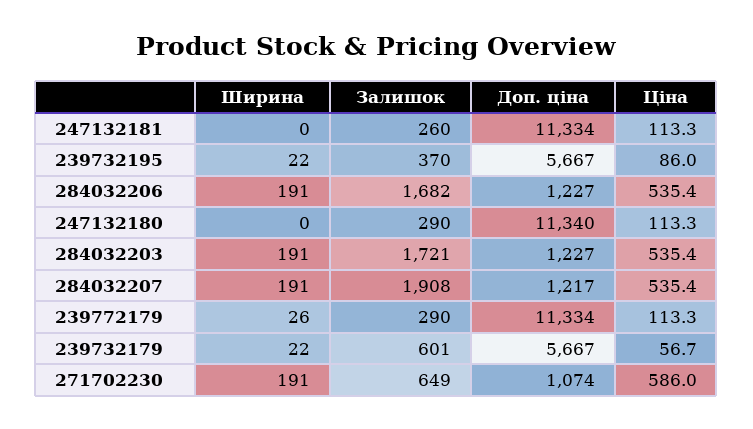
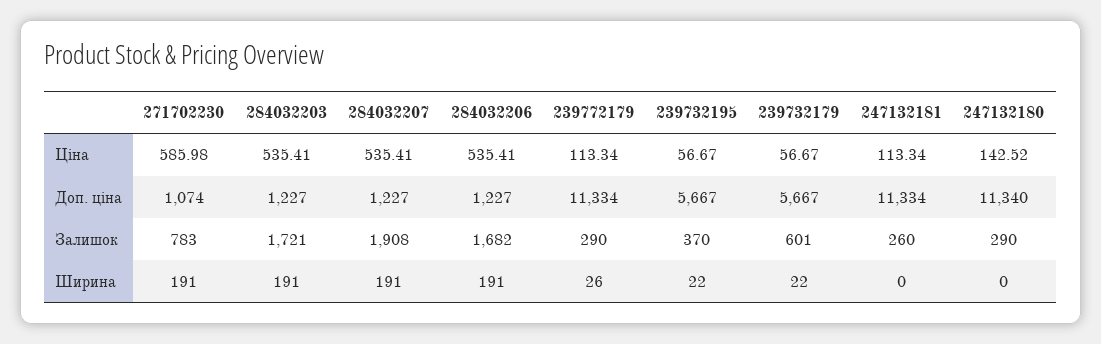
  {
    "Ширина": {
      "247132181": 0,
      "239732195": 22,
      "284032206": 191,
      "247132180": 0,
      "284032203": 191,
      "284032207": 191,
      "239772179": 26,
      "239732179": 22,
      "271702230": 191
    },
    "Залишок": {
      "247132181": 260,
      "239732195": 370,
      "284032206": 1682,
      "247132180": 290,
      "284032203": 1721,
      "284032207": 1908,
      "239772179": 290,
      "239732179": 601,
-     "271702230": 649
+     "271702230": 783
    },
    "Доп. ціна": {
      "247132181": 11334,
      "239732195": 5667,
      "284032206": 1227,
      "247132180": 11340,
      "284032203": 1227,
-     "284032207": 1217,
+     "284032207": 1227,
      "239772179": 11334,
      "239732179": 5667,
      "271702230": 1074
    },
    "Ціна": {
      "247132181": 113.34,
-     "239732195": 86,
+     "239732195": 56.67,
      "284032206": 535.41,
-     "247132180": 113.3,
+     "247132180": 142.52,
      "284032203": 535.41,
      "284032207": 535.41,
      "239772179": 113.34,
      "239732179": 56.67,
      "271702230": 585.98
    }
  }

